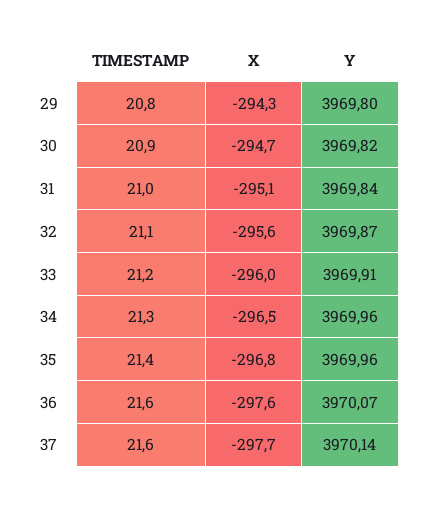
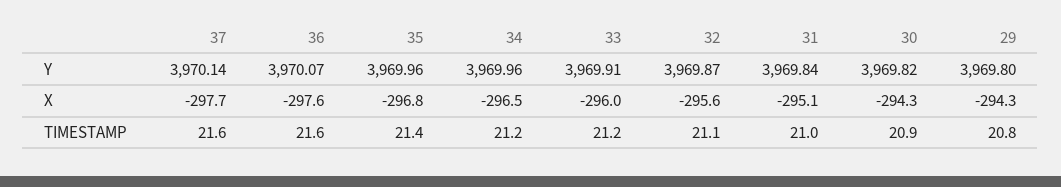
  {
    "TIMESTAMP": {
      "29": 20.8,
      "30": 20.9,
      "31": 21,
      "32": 21.1,
      "33": 21.2,
-     "34": 21.3,
+     "34": 21.2,
      "35": 21.4,
      "36": 21.6,
      "37": 21.6
    },
    "X": {
      "29": -294.3,
-     "30": -294.7,
+     "30": -294.3,
      "31": -295.1,
      "32": -295.6,
      "33": -296,
      "34": -296.5,
      "35": -296.8,
      "36": -297.6,
      "37": -297.7
    },
    "Y": {
      "29": 3969.8,
      "30": 3969.82,
      "31": 3969.84,
      "32": 3969.87,
      "33": 3969.91,
      "34": 3969.96,
      "35": 3969.96,
      "36": 3970.07,
      "37": 3970.14
    }
  }

